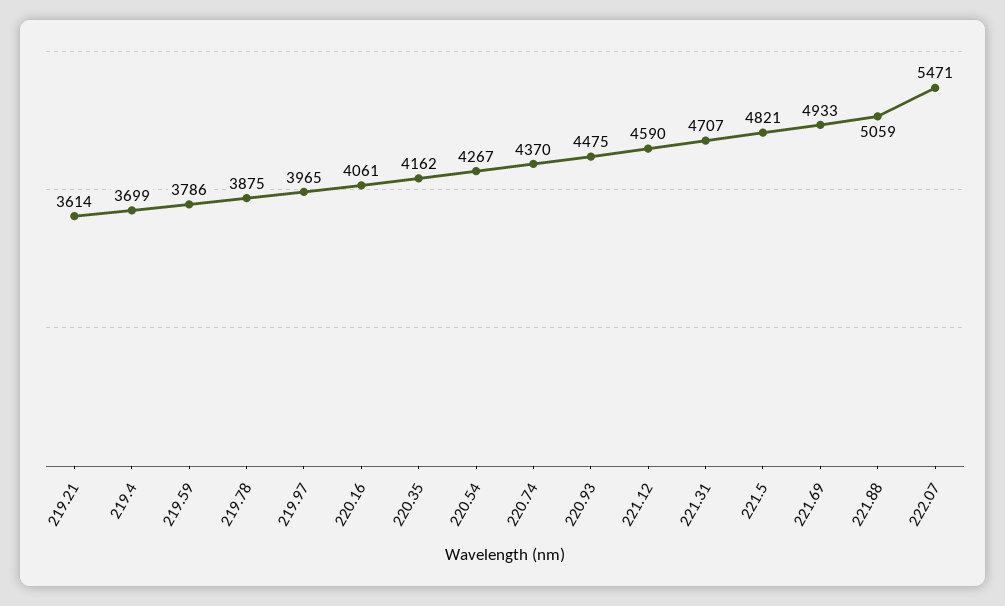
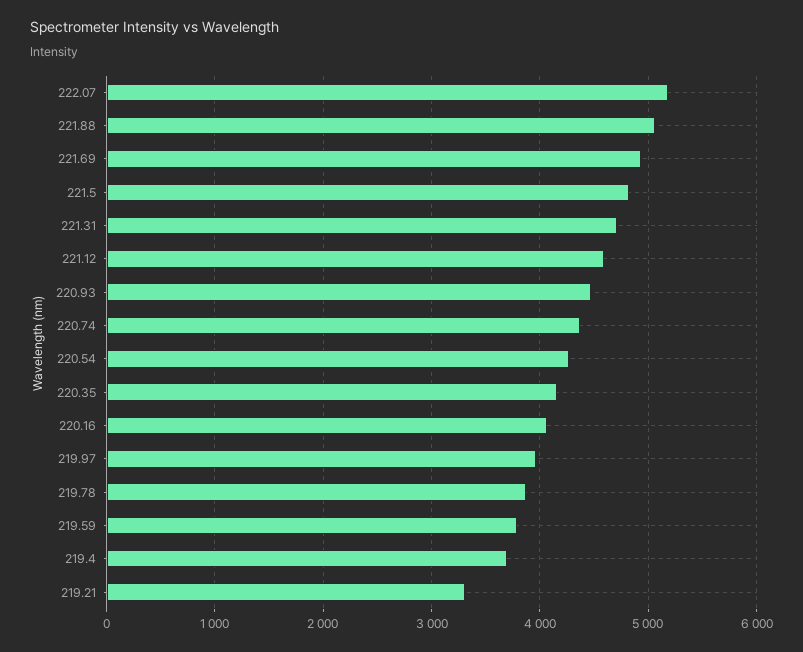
  {
-   "219.21": 3614,
+   "219.21": 3300,
    "219.4": 3699,
    "219.59": 3786,
    "219.78": 3875,
    "219.97": 3965,
    "220.16": 4061,
    "220.35": 4162,
    "220.54": 4267,
    "220.74": 4370,
    "220.93": 4475,
    "221.12": 4590,
    "221.31": 4707,
    "221.5": 4821,
    "221.69": 4933,
    "221.88": 5059,
-   "222.07": 5471
+   "222.07": 5200
  }

